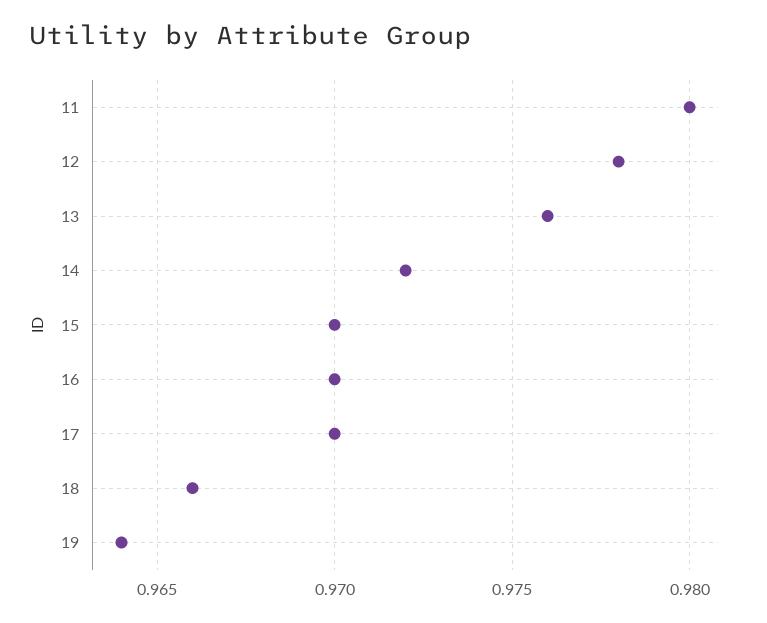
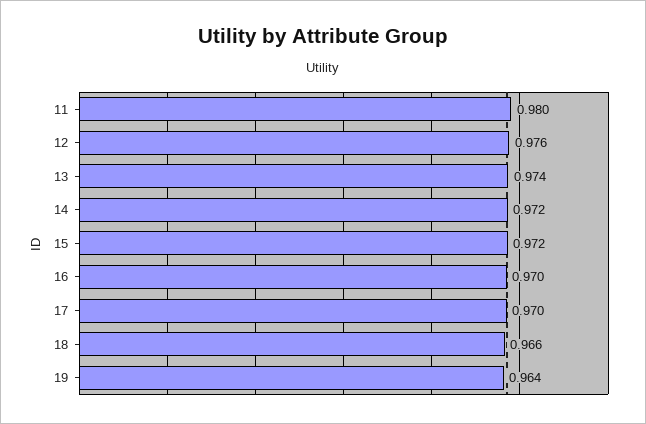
  {
    "11": 0.98,
-   "12": 0.978,
+   "12": 0.976,
-   "13": 0.976,
+   "13": 0.974,
    "14": 0.972,
-   "15": 0.97,
+   "15": 0.972,
    "16": 0.97,
    "17": 0.97,
    "18": 0.966,
    "19": 0.964
  }

